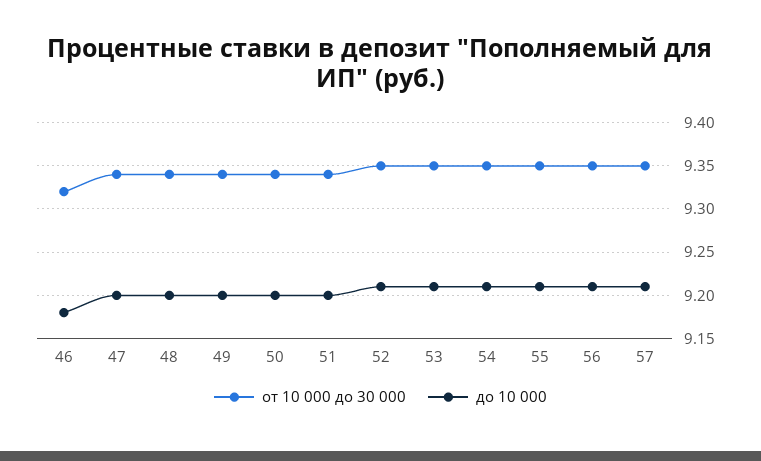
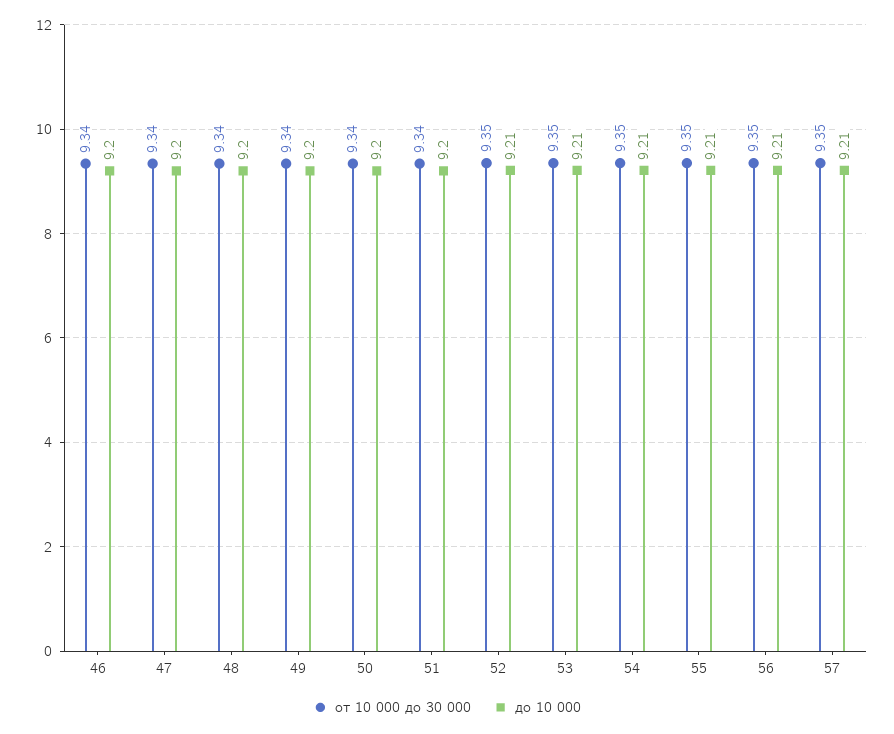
  {
    "от 10 000 до 30 000": {
-     "46": 9.32,
+     "46": 9.34,
      "47": 9.34,
      "48": 9.34,
      "49": 9.34,
      "50": 9.34,
      "51": 9.34,
      "52": 9.35,
      "53": 9.35,
      "54": 9.35,
      "55": 9.35,
      "56": 9.35,
      "57": 9.35
    },
    "до 10 000": {
-     "46": 9.18,
+     "46": 9.2,
      "47": 9.2,
      "48": 9.2,
      "49": 9.2,
      "50": 9.2,
      "51": 9.2,
      "52": 9.21,
      "53": 9.21,
      "54": 9.21,
      "55": 9.21,
      "56": 9.21,
      "57": 9.21
    }
  }

